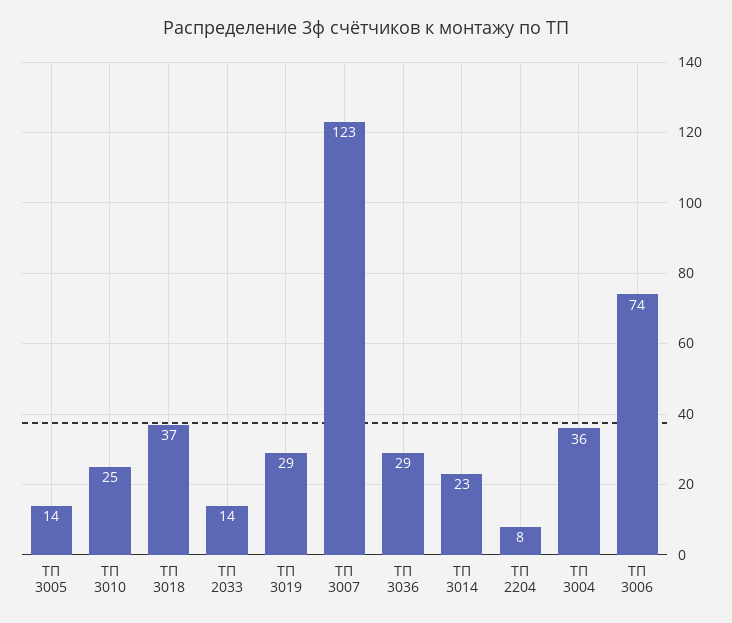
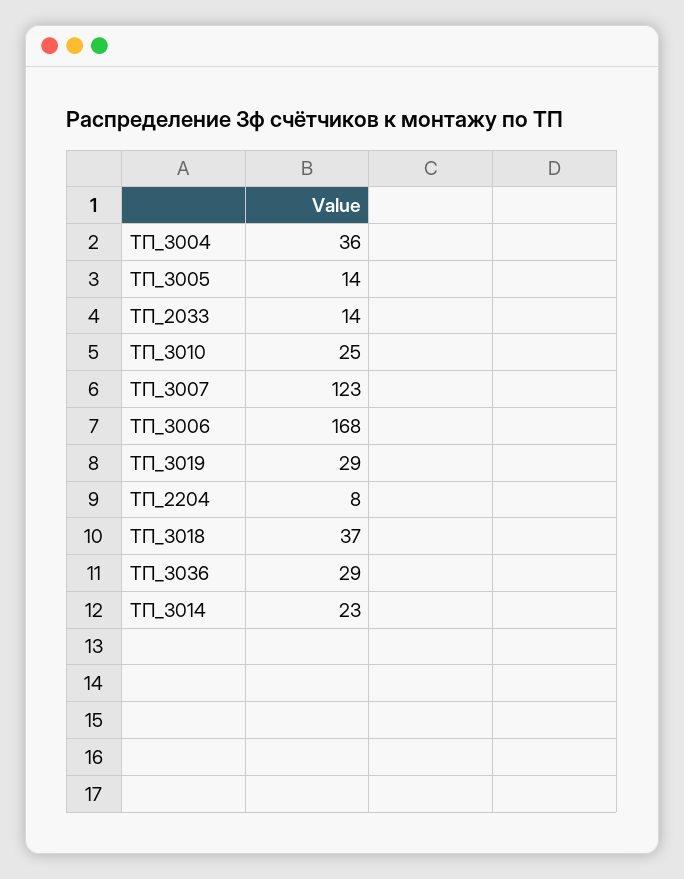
  {
    "ТП 3005": 14,
    "ТП 3010": 25,
    "ТП 3018": 37,
    "ТП 2033": 14,
    "ТП 3019": 29,
    "ТП 3007": 123,
    "ТП 3036": 29,
    "ТП 3014": 23,
    "ТП 2204": 8,
    "ТП 3004": 36,
-   "ТП 3006": 74
+   "ТП 3006": 168
  }

